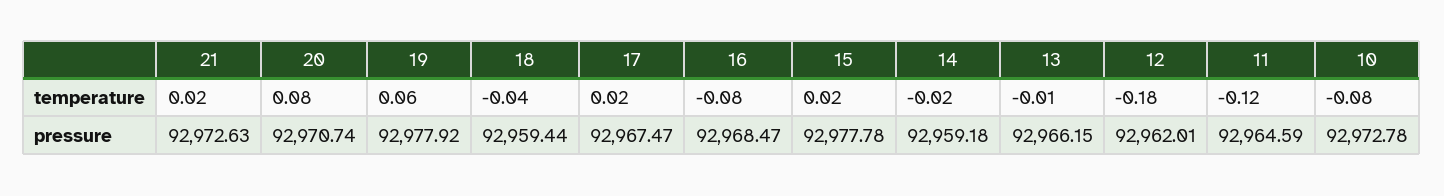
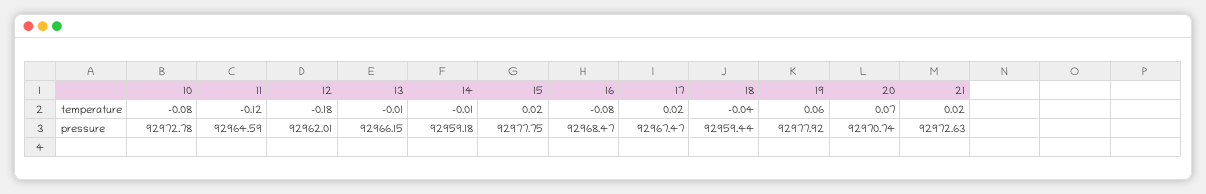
  {
    "21": {
      "temperature": 0.02,
      "pressure": 92972.63
    },
    "20": {
-     "temperature": 0.08,
+     "temperature": 0.07,
      "pressure": 92970.74
    },
    "19": {
      "temperature": 0.06,
      "pressure": 92977.92
    },
    "18": {
      "temperature": -0.04,
      "pressure": 92959.44
    },
    "17": {
      "temperature": 0.02,
      "pressure": 92967.47
    },
    "16": {
      "temperature": -0.08,
      "pressure": 92968.47
    },
    "15": {
      "temperature": 0.02,
-     "pressure": 92977.78
+     "pressure": 92977.75
    },
    "14": {
-     "temperature": -0.02,
+     "temperature": -0.01,
      "pressure": 92959.18
    },
    "13": {
      "temperature": -0.01,
      "pressure": 92966.15
    },
    "12": {
      "temperature": -0.18,
      "pressure": 92962.01
    },
    "11": {
      "temperature": -0.12,
      "pressure": 92964.59
    },
    "10": {
      "temperature": -0.08,
      "pressure": 92972.78
    }
  }

